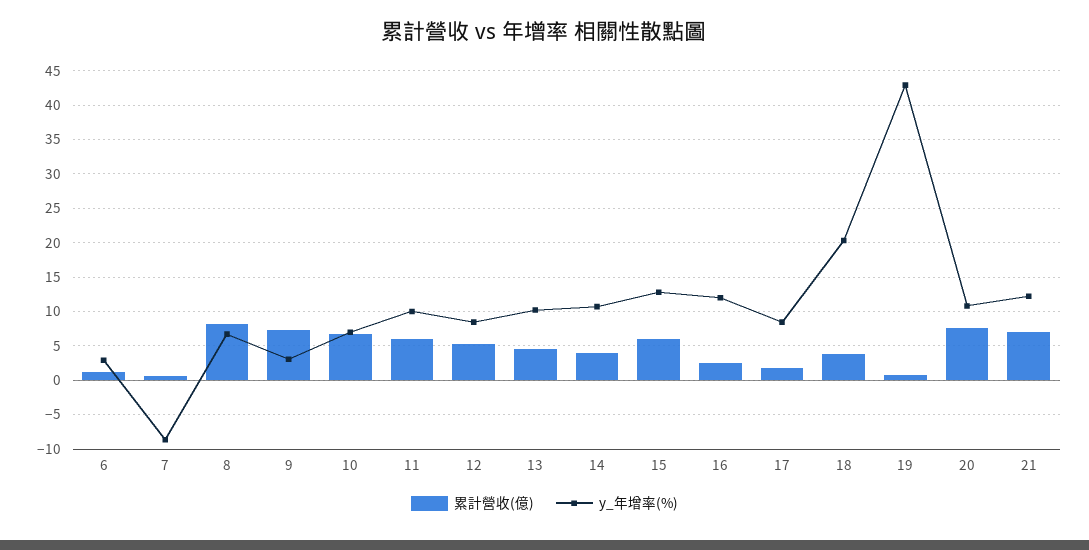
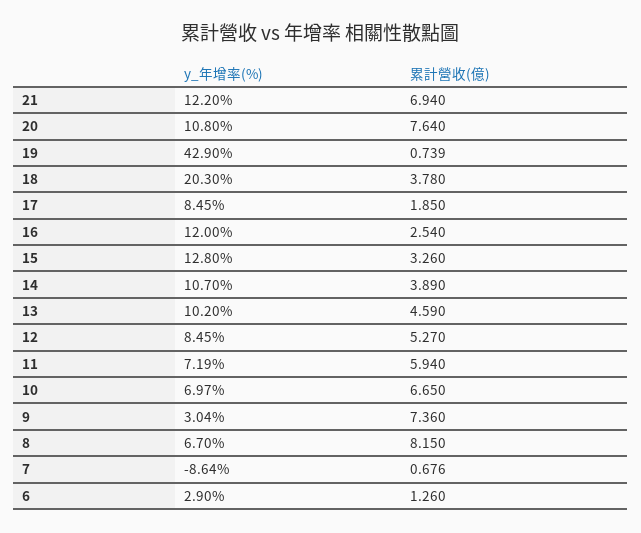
  {
    "累計營收(億)": {
      "6": 1.26,
      "7": 0.676,
      "8": 8.15,
      "9": 7.36,
      "10": 6.65,
      "11": 5.94,
      "12": 5.27,
      "13": 4.59,
      "14": 3.89,
-     "15": 6,
+     "15": 3.26,
      "16": 2.54,
      "17": 1.85,
      "18": 3.78,
      "19": 0.739,
      "20": 7.64,
      "21": 6.94
    },
    "y_年增率(%)": {
      "6": 2.9,
      "7": -8.64,
      "8": 6.7,
      "9": 3.04,
      "10": 6.97,
-     "11": 10,
+     "11": 7.19,
      "12": 8.45,
      "13": 10.2,
      "14": 10.7,
      "15": 12.8,
      "16": 12,
      "17": 8.45,
      "18": 20.3,
      "19": 42.9,
      "20": 10.8,
      "21": 12.2
    }
  }

